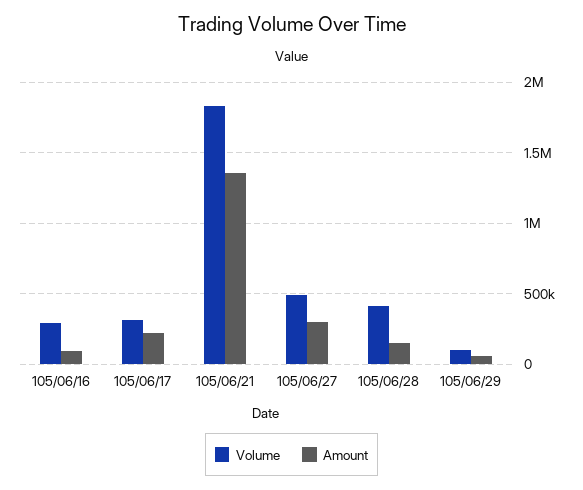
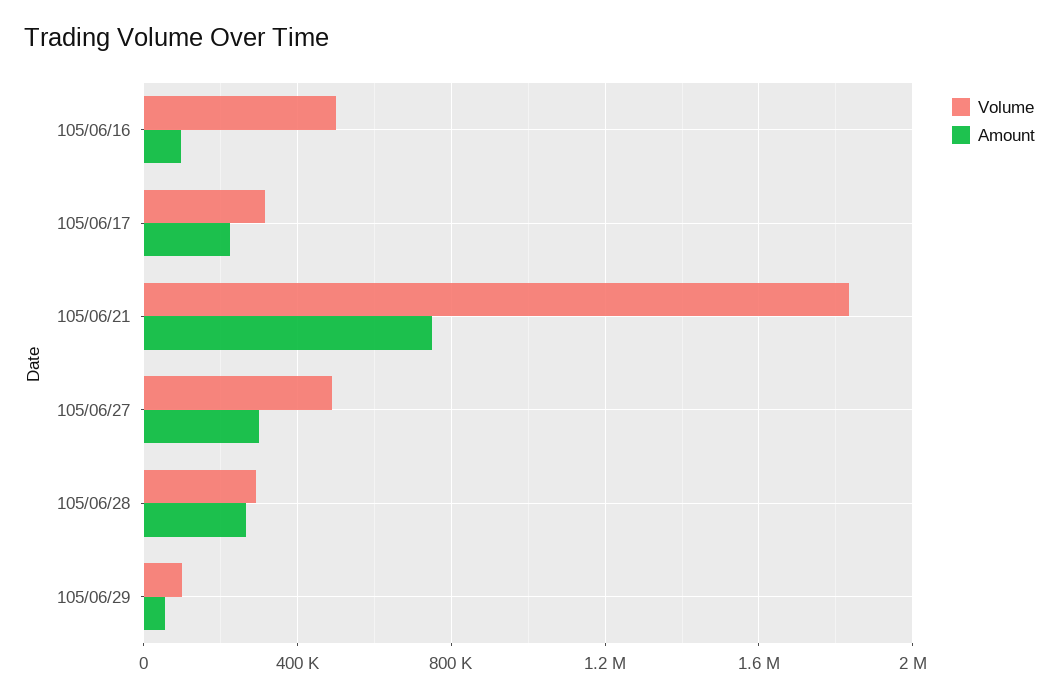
  {
    "Volume": {
-     "105/06/16": 300000,
+     "105/06/16": 500000,
      "105/06/17": 300000,
      "105/06/21": 1850000,
      "105/06/27": 500000,
-     "105/06/28": 400000,
+     "105/06/28": 300000,
      "105/06/29": 100000
    },
    "Amount": {
      "105/06/16": 100000,
      "105/06/17": 200000,
-     "105/06/21": 1350000,
+     "105/06/21": 750000,
      "105/06/27": 300000,
-     "105/06/28": 150000,
+     "105/06/28": 250000,
      "105/06/29": 50000
    }
  }

